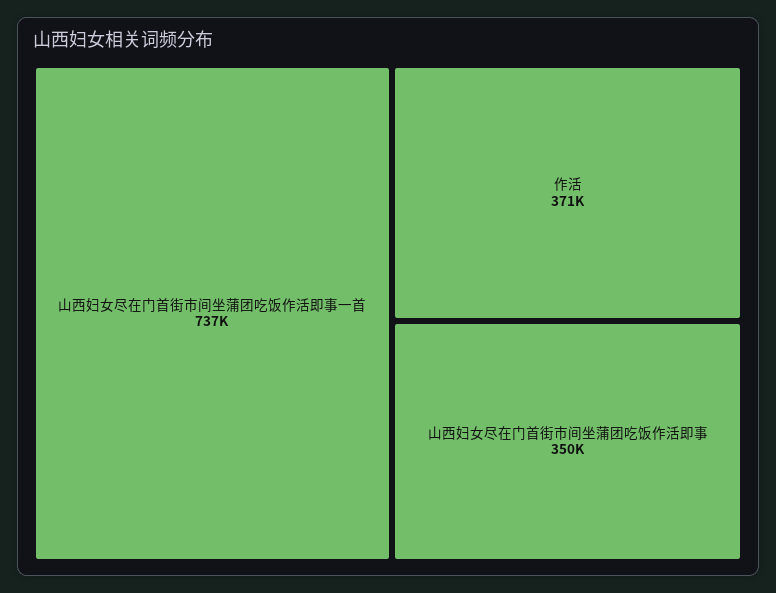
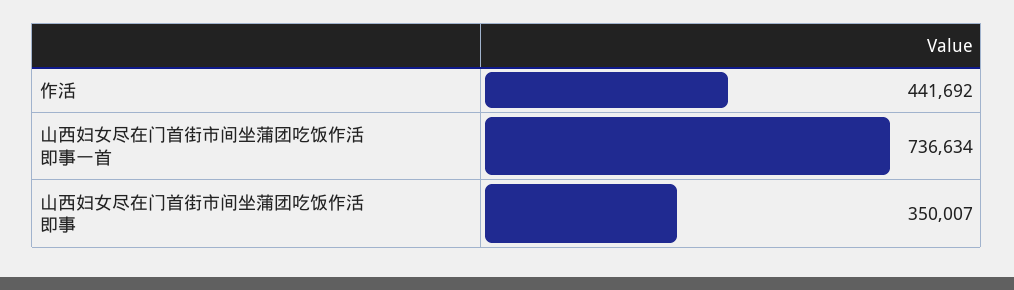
  {
    "山西妇女尽在门首街市间坐蒲团吃饭作活即事一首": 736634,
-   "作活": 371000,
+   "作活": 441692,
    "山西妇女尽在门首街市间坐蒲团吃饭作活即事": 350007
  }

